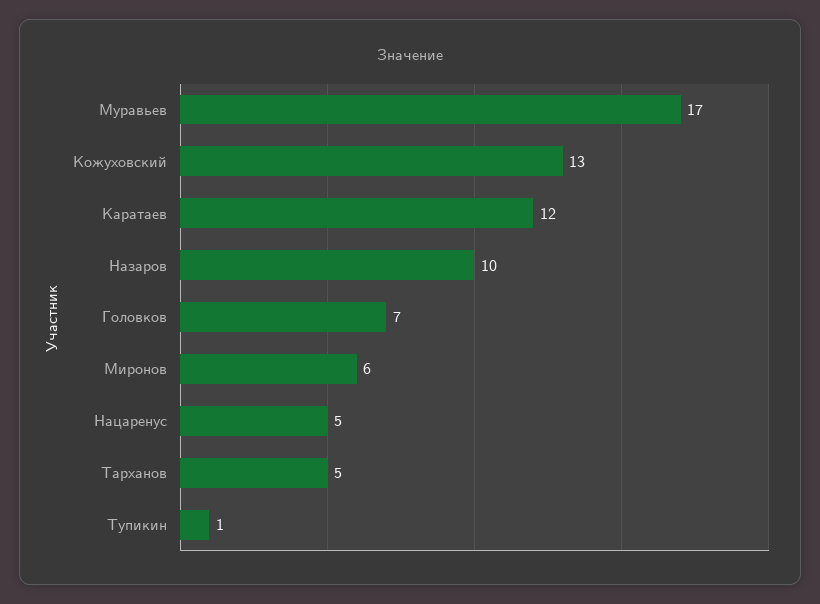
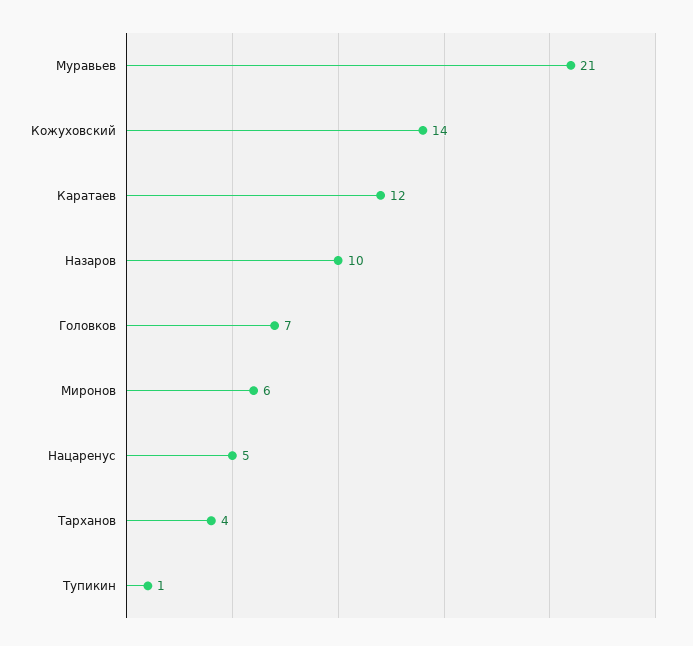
  {
-   "Муравьев": 17,
+   "Муравьев": 21,
-   "Кожуховский": 13,
+   "Кожуховский": 14,
    "Каратаев": 12,
    "Назаров": 10,
    "Головков": 7,
    "Миронов": 6,
    "Нацаренус": 5,
-   "Тарханов": 5,
+   "Тарханов": 4,
    "Тупикин": 1
  }

